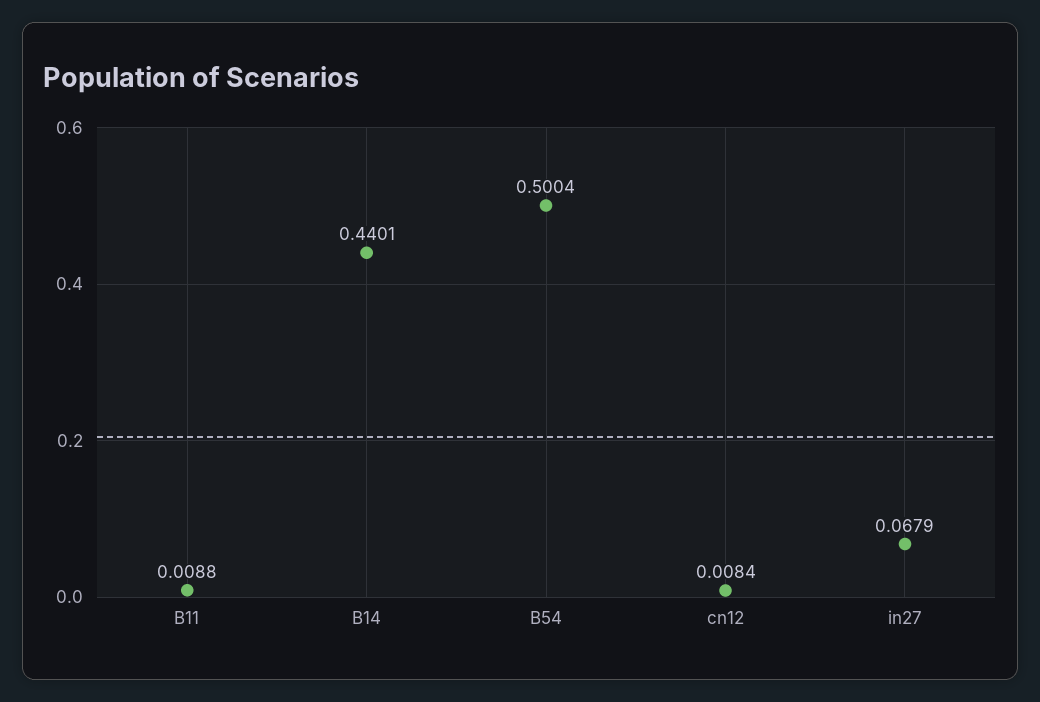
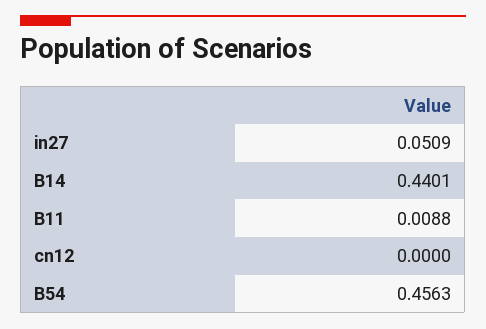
  {
    "B11": 0.0088,
    "B14": 0.4401,
-   "B54": 0.5004,
+   "B54": 0.4563,
-   "cn12": 0.0084,
+   "cn12": 0,
-   "in27": 0.0679
+   "in27": 0.0509
  }

